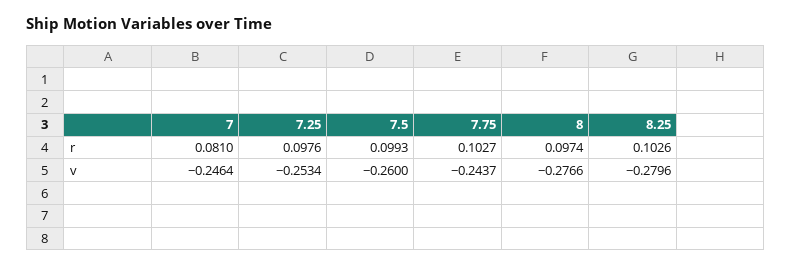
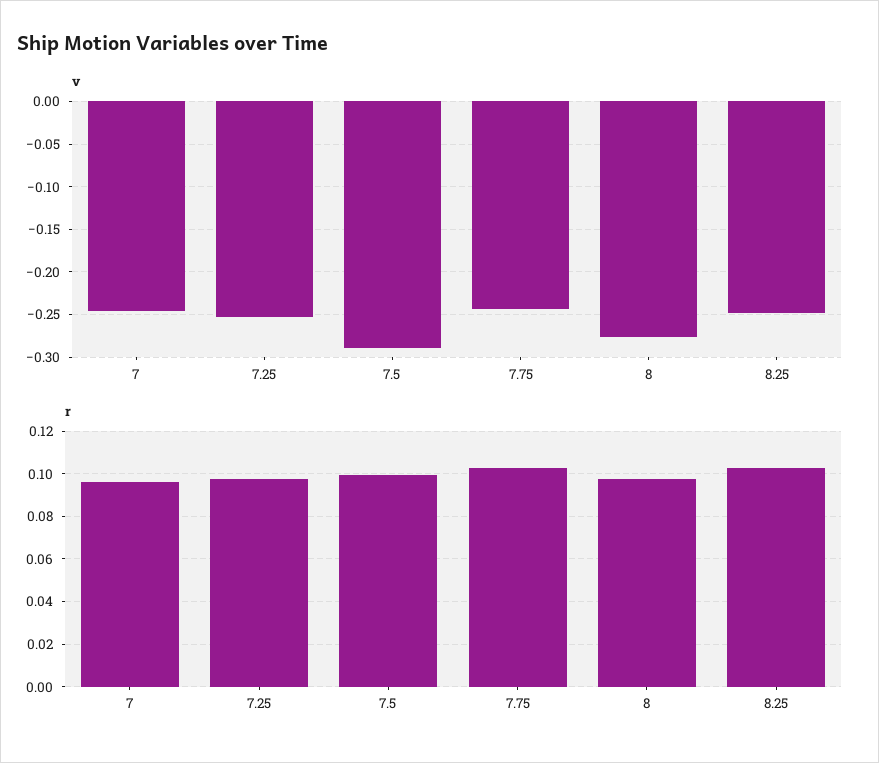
  {
    "r": {
-     "7": 0.081,
+     "7": 0.095,
      "7.25": 0.0976,
      "7.5": 0.0993,
      "7.75": 0.1027,
      "8": 0.0974,
      "8.25": 0.1026
    },
    "v": {
      "7": -0.2464,
      "7.25": -0.2534,
-     "7.5": -0.26,
+     "7.5": -0.29,
      "7.75": -0.2437,
      "8": -0.2766,
-     "8.25": -0.2796
+     "8.25": -0.25
    }
  }

